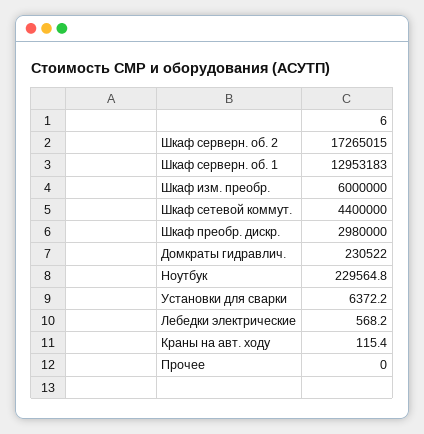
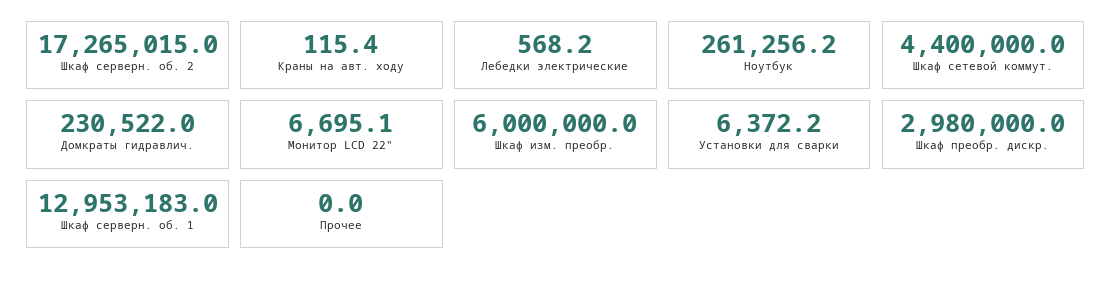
  {
    "Шкаф серверн. об. 2": 17265015,
    "Шкаф серверн. об. 1": 12953183,
    "Шкаф изм. преобр.": 6000000,
    "Шкаф сетевой коммут.": 4400000,
    "Шкаф преобр. дискр.": 2980000,
    "Домкраты гидравлич.": 230522,
-   "Ноутбук": 229564.8,
+   "Ноутбук": 261256.2,
    "Установки для сварки": 6372.2,
    "Лебедки электрические": 568.2,
    "Краны на авт. ходу": 115.4,
-   "Прочее": 0
+   "Прочее": 0,
+   "Монитор LCD 22\"": 6695.1
  }

